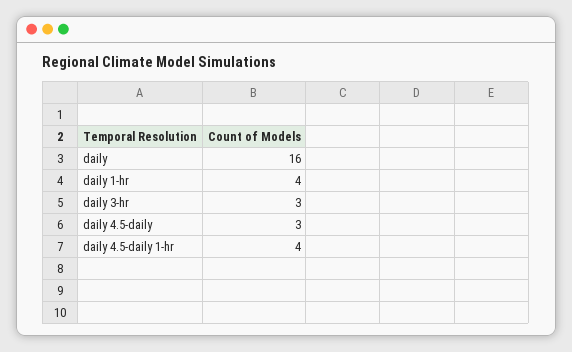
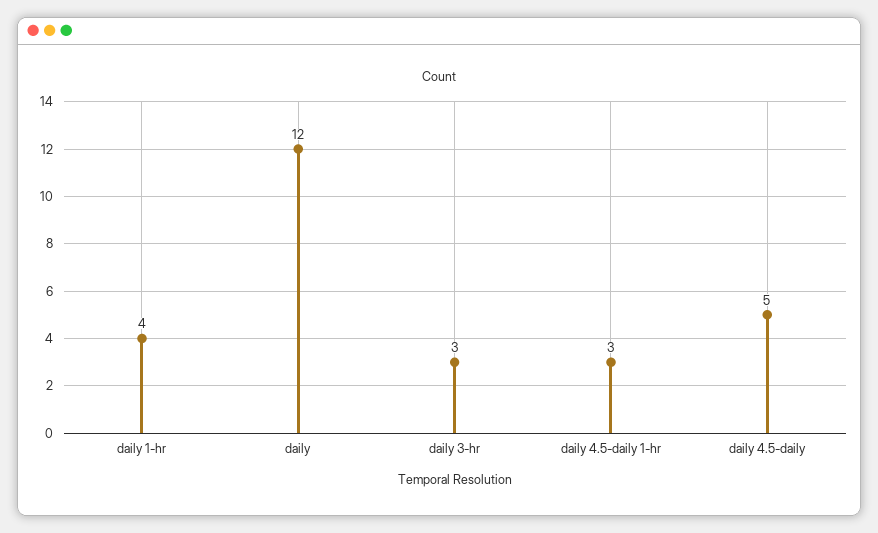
  {
-   "daily": 16,
+   "daily": 12,
    "daily 1-hr": 4,
    "daily 3-hr": 3,
-   "daily 4.5-daily": 3,
+   "daily 4.5-daily": 5,
-   "daily 4.5-daily 1-hr": 4
+   "daily 4.5-daily 1-hr": 3
  }

